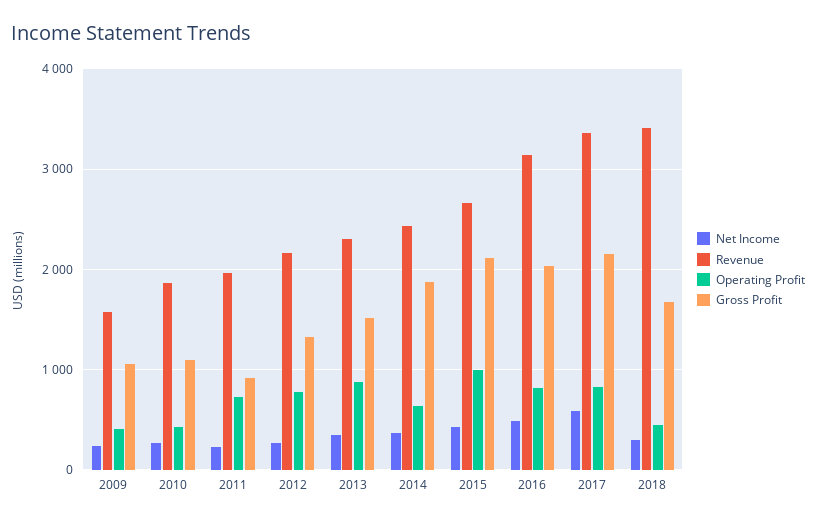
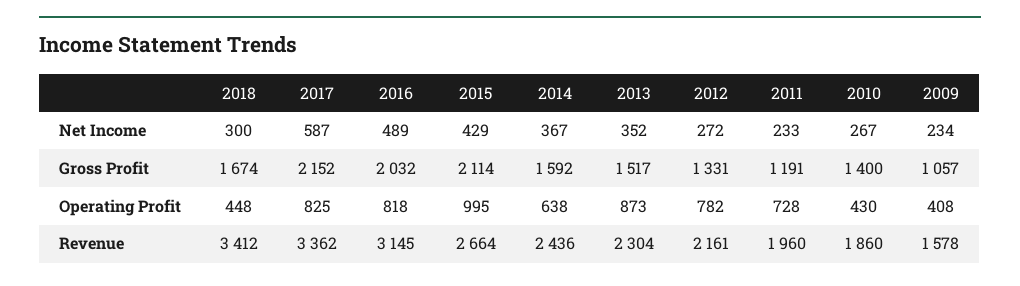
  {
    "Net Income": {
      "2009": 234,
      "2010": 267,
      "2011": 233,
      "2012": 272,
      "2013": 352,
      "2014": 367,
      "2015": 429,
      "2016": 489,
      "2017": 587,
      "2018": 300
    },
    "Revenue": {
      "2009": 1578,
      "2010": 1860,
      "2011": 1960,
      "2012": 2161,
      "2013": 2304,
      "2014": 2436,
      "2015": 2664,
      "2016": 3145,
      "2017": 3362,
      "2018": 3412
    },
    "Operating Profit": {
      "2009": 408,
      "2010": 430,
      "2011": 728,
      "2012": 782,
      "2013": 873,
      "2014": 638,
      "2015": 995,
      "2016": 818,
      "2017": 825,
      "2018": 448
    },
    "Gross Profit": {
      "2009": 1057,
-     "2010": 1100,
+     "2010": 1400,
-     "2011": 900,
+     "2011": 1191,
      "2012": 1331,
      "2013": 1517,
-     "2014": 1900,
+     "2014": 1592,
      "2015": 2114,
      "2016": 2032,
      "2017": 2152,
      "2018": 1674
    }
  }

